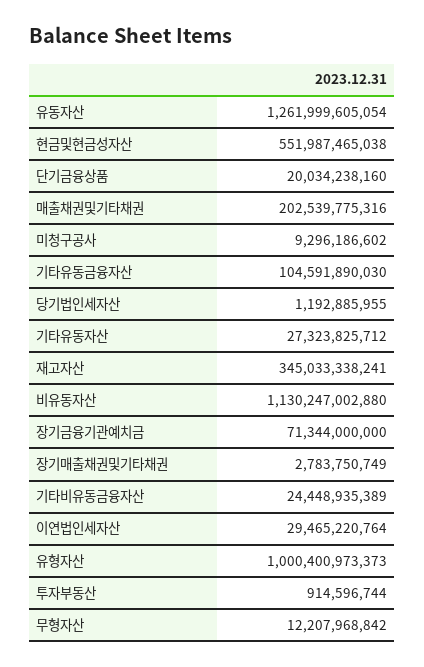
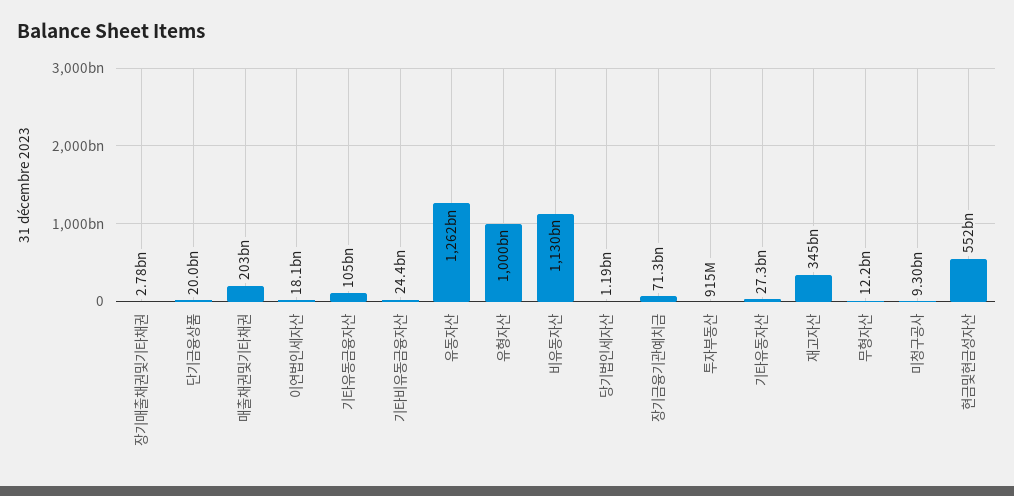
  {
    "유동자산": 1261999605054,
    "현금및현금성자산": 551987465038,
    "단기금융상품": 20034238160,
    "매출채권및기타채권": 202539775316,
    "미청구공사": 9296186602,
    "기타유동금융자산": 104591890030,
    "당기법인세자산": 1192885955,
    "기타유동자산": 27323825712,
    "재고자산": 345033338241,
    "비유동자산": 1130247002880,
    "장기금융기관예치금": 71344000000,
    "장기매출채권및기타채권": 2783750749,
    "기타비유동금융자산": 24448935389,
-   "이연법인세자산": 29465220764,
+   "이연법인세자산": 18100000000,
    "유형자산": 1000400973373,
    "투자부동산": 914596744,
    "무형자산": 12207968842
  }

